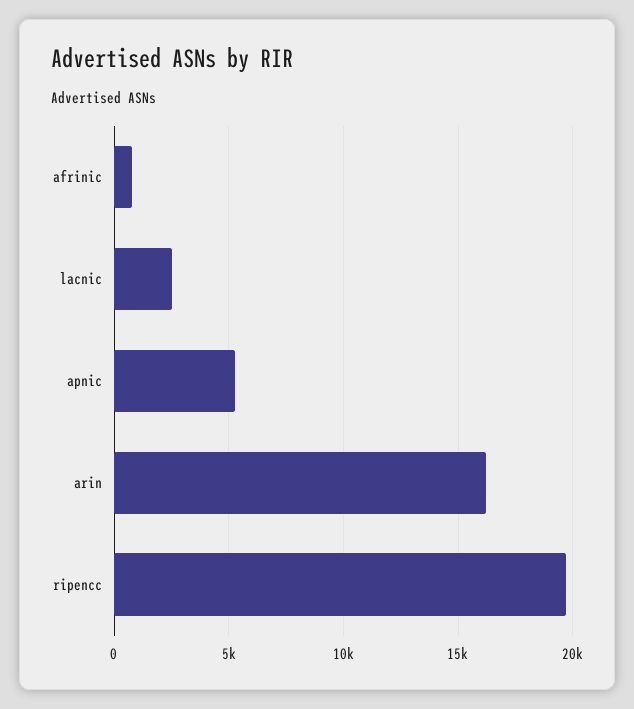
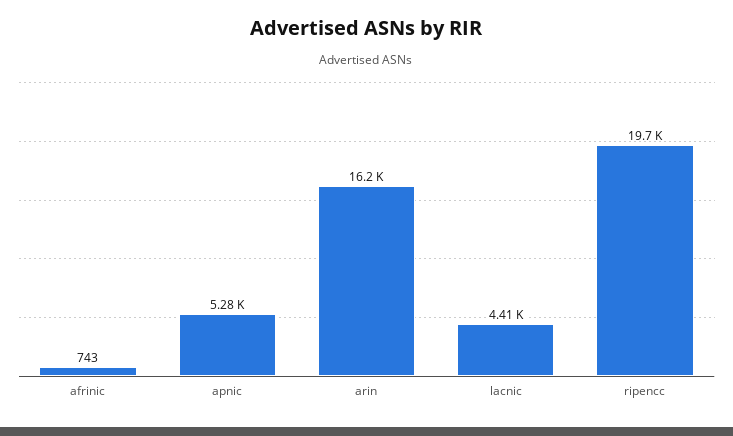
  {
    "afrinic": 743,
-   "lacnic": 2500,
+   "lacnic": 4410,
    "apnic": 5280,
    "arin": 16200,
    "ripencc": 19700
  }

